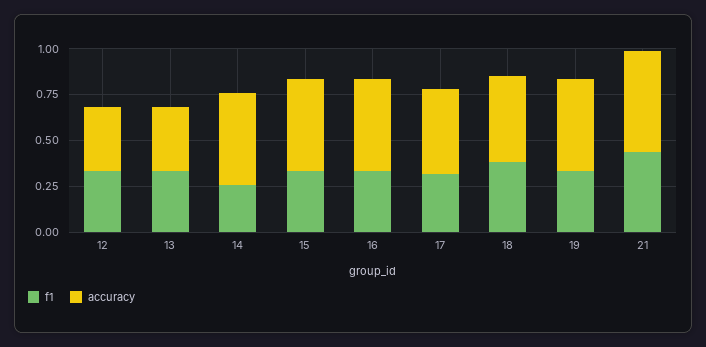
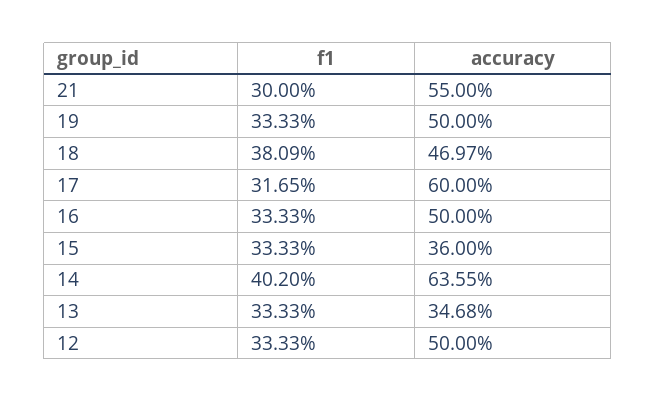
  {
    "f1": {
      "12": 0.3333,
      "13": 0.3333,
-     "14": 0.25,
+     "14": 0.402,
      "15": 0.3333,
      "16": 0.3333,
      "17": 0.3165,
      "18": 0.3809,
      "19": 0.3333,
-     "21": 0.45
+     "21": 0.3
    },
    "accuracy": {
-     "12": 0.35,
+     "12": 0.5,
      "13": 0.3468,
-     "14": 0.5,
+     "14": 0.6355,
-     "15": 0.5,
+     "15": 0.36,
      "16": 0.5,
-     "17": 0.45,
+     "17": 0.6,
      "18": 0.4697,
      "19": 0.5,
      "21": 0.55
    }
  }

